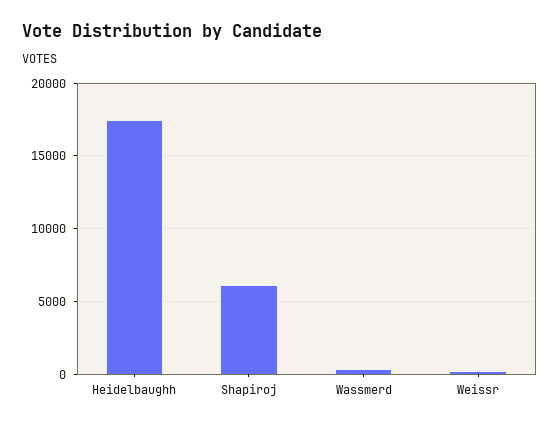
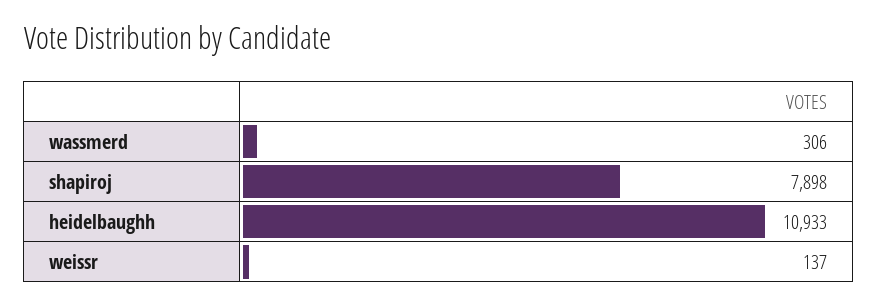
  {
-   "Heidelbaughh": 17500,
+   "Heidelbaughh": 10933,
-   "Shapiroj": 6000,
+   "Shapiroj": 7898,
    "Wassmerd": 306,
    "Weissr": 137
  }

